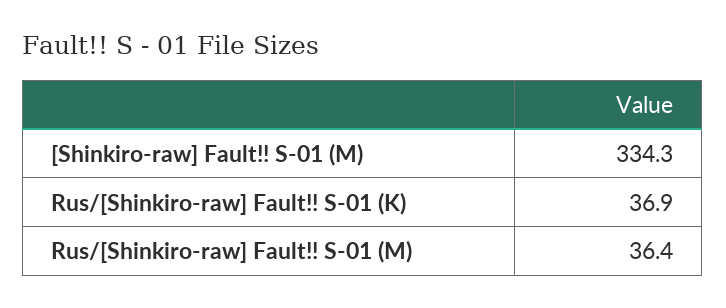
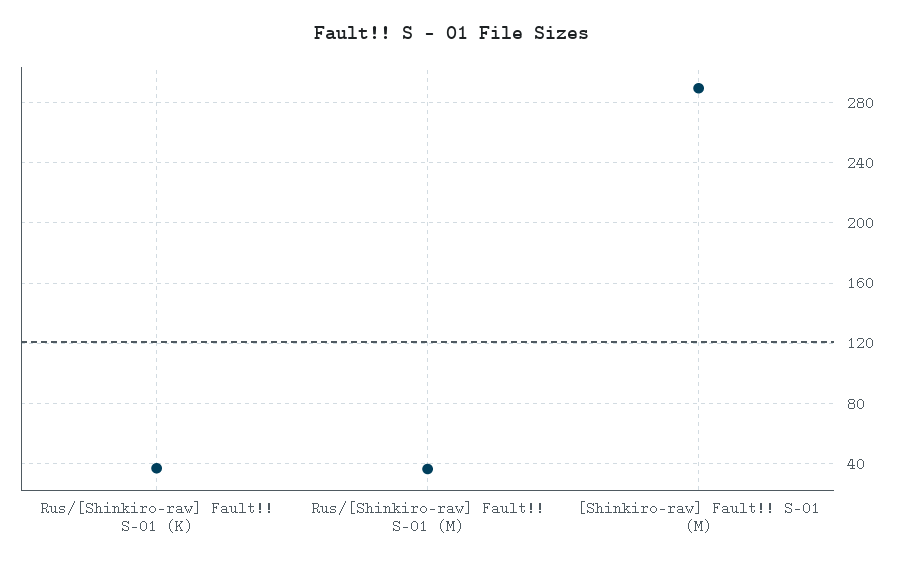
  {
-   "[Shinkiro-raw] Fault!! S-01 (M)": 334.3,
+   "[Shinkiro-raw] Fault!! S-01 (M)": 290,
    "Rus/[Shinkiro-raw] Fault!! S-01 (K)": 36.9,
    "Rus/[Shinkiro-raw] Fault!! S-01 (M)": 36.4
  }

